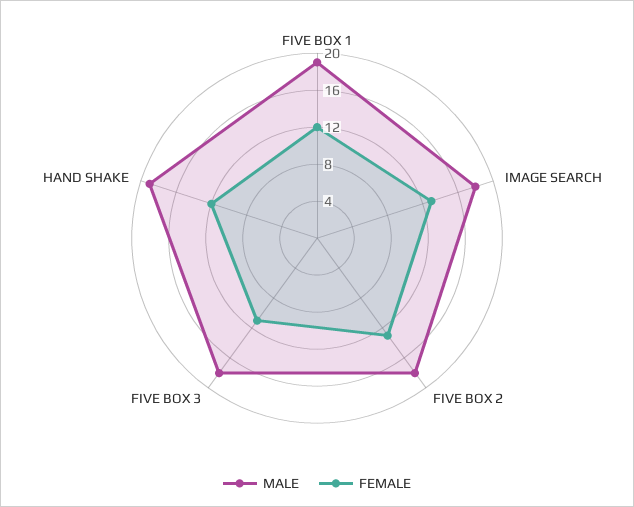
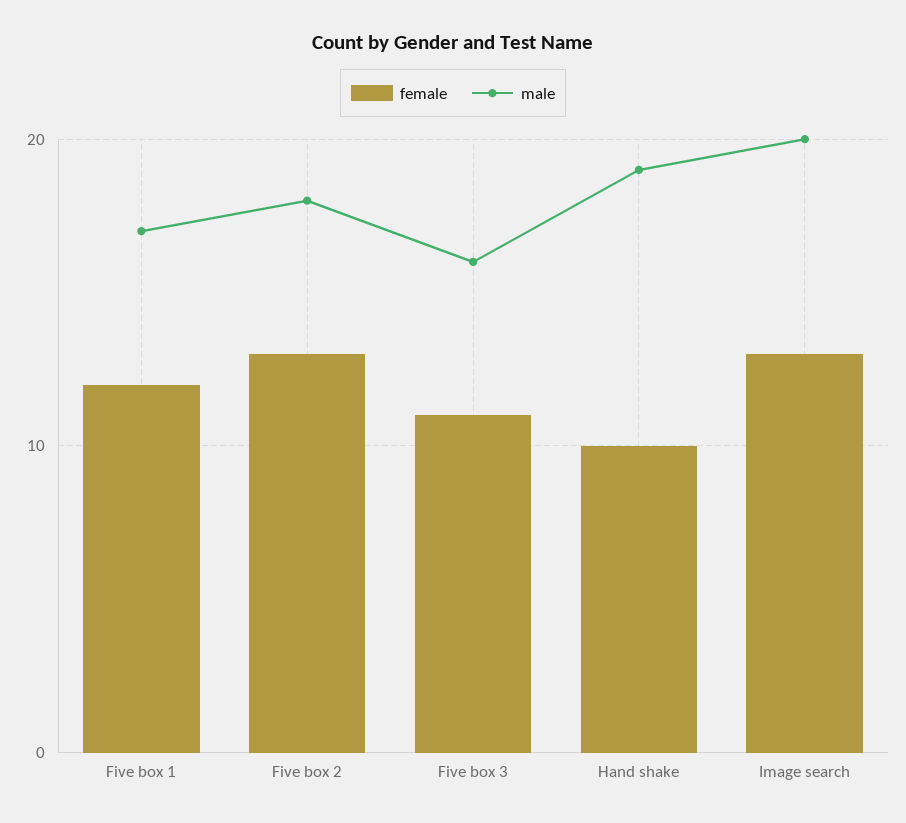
  {
    "MALE": {
-     "FIVE BOX 1": 19,
+     "FIVE BOX 1": 17,
-     "IMAGE SEARCH": 18,
+     "IMAGE SEARCH": 20,
      "FIVE BOX 2": 18,
-     "FIVE BOX 3": 18,
+     "FIVE BOX 3": 16,
      "HAND SHAKE": 19
    },
    "FEMALE": {
      "FIVE BOX 1": 12,
      "IMAGE SEARCH": 13,
      "FIVE BOX 2": 13,
      "FIVE BOX 3": 11,
-     "HAND SHAKE": 12
+     "HAND SHAKE": 10
    }
  }

